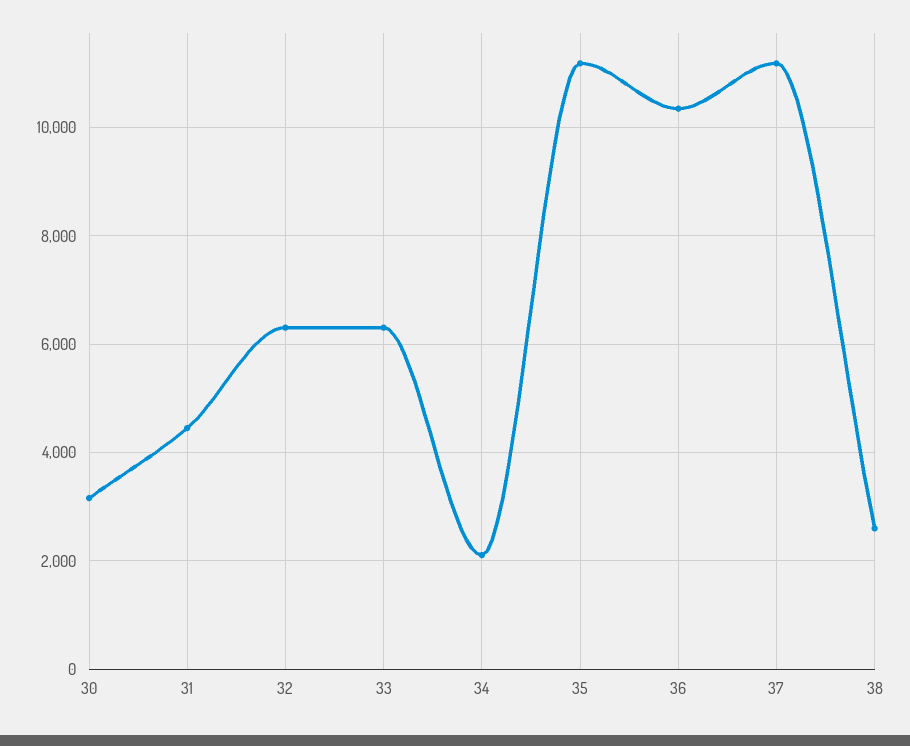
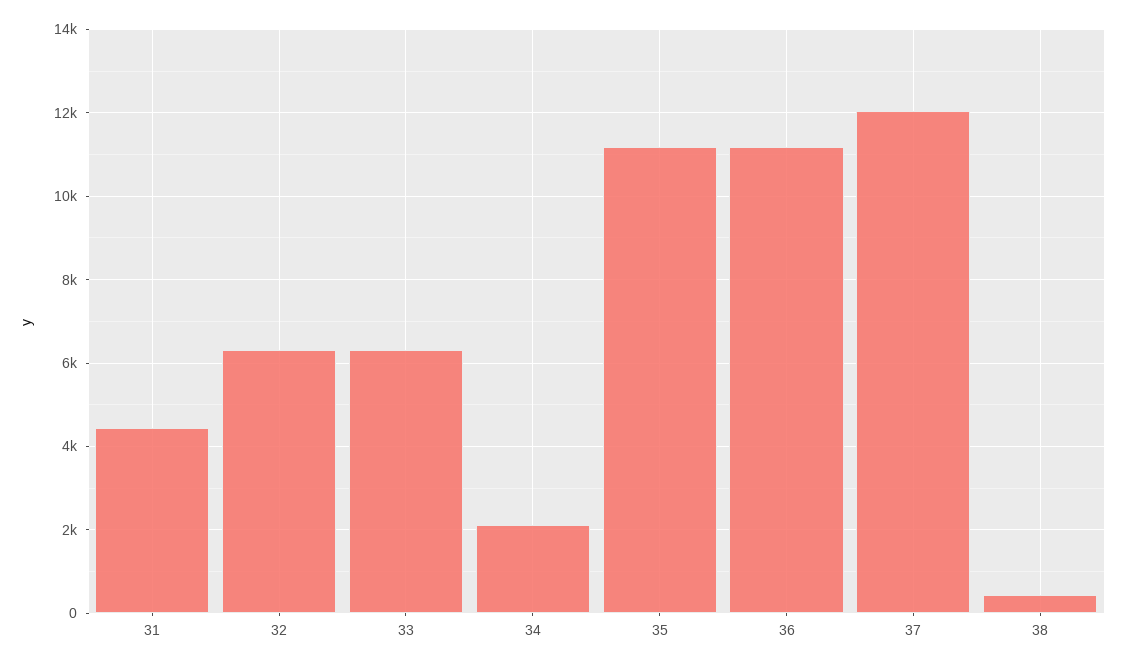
  {
-   "30": 3200,
    "31": 4400,
    "32": 6400,
    "33": 6400,
    "34": 2200,
    "35": 11200,
-   "36": 10400,
+   "36": 11200,
-   "37": 11200,
+   "37": 12000,
-   "38": 2600
+   "38": 400
  }

